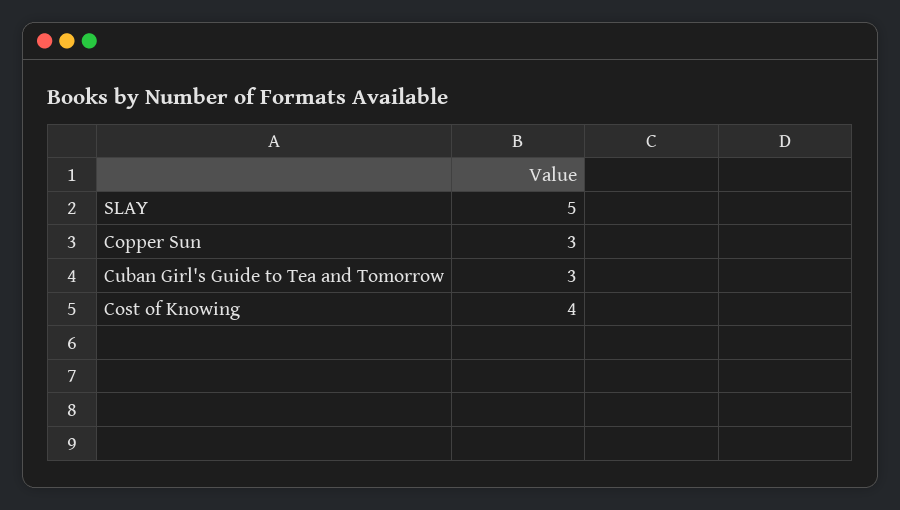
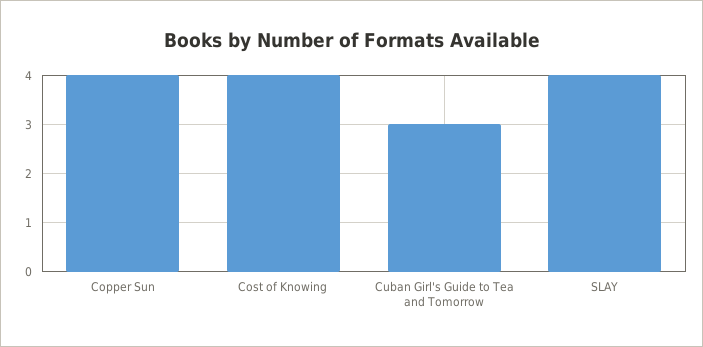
  {
-   "SLAY": 5,
+   "SLAY": 4,
-   "Copper Sun": 3,
+   "Copper Sun": 4,
    "Cuban Girl's Guide to Tea and Tomorrow": 3,
    "Cost of Knowing": 4
  }

